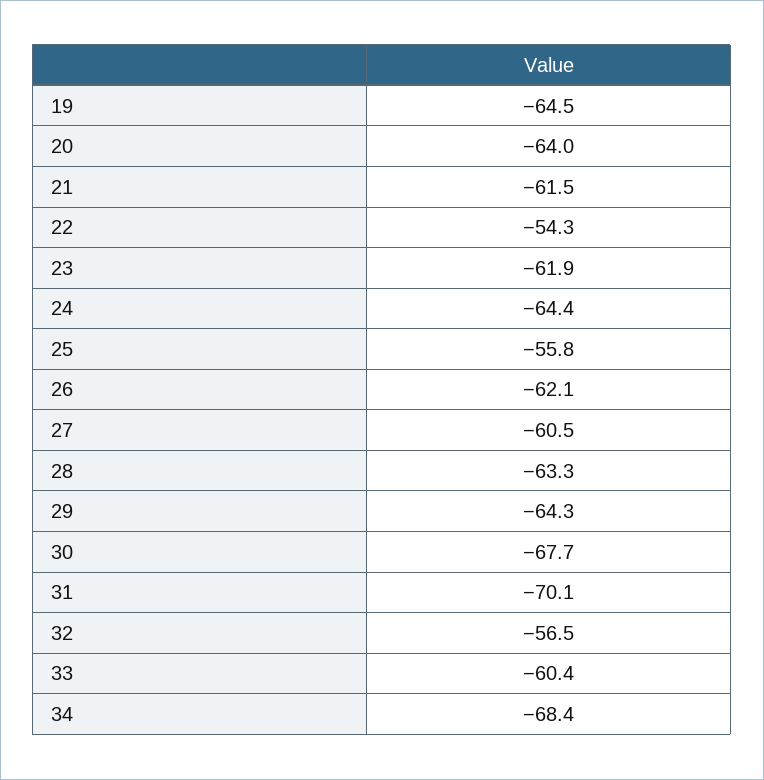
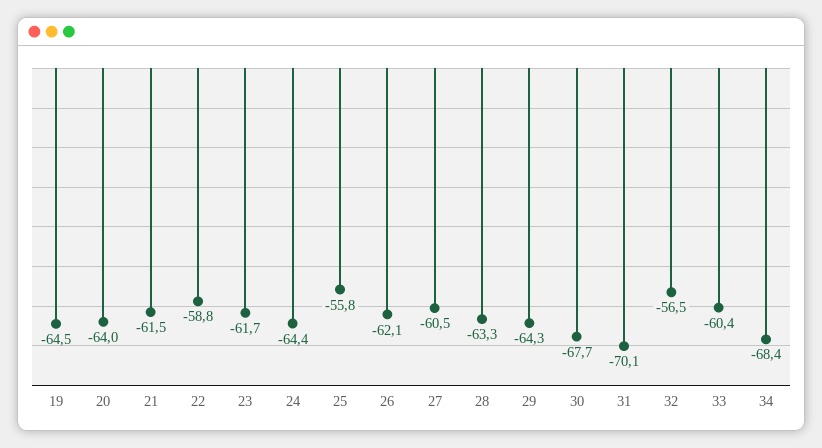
  {
    "19": -64.5,
    "20": -64,
    "21": -61.5,
-   "22": -54.3,
+   "22": -58.8,
-   "23": -61.9,
+   "23": -61.7,
    "24": -64.4,
    "25": -55.8,
    "26": -62.1,
    "27": -60.5,
    "28": -63.3,
    "29": -64.3,
    "30": -67.7,
    "31": -70.1,
    "32": -56.5,
    "33": -60.4,
    "34": -68.4
  }

